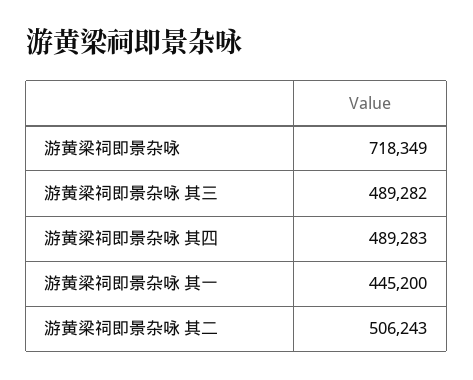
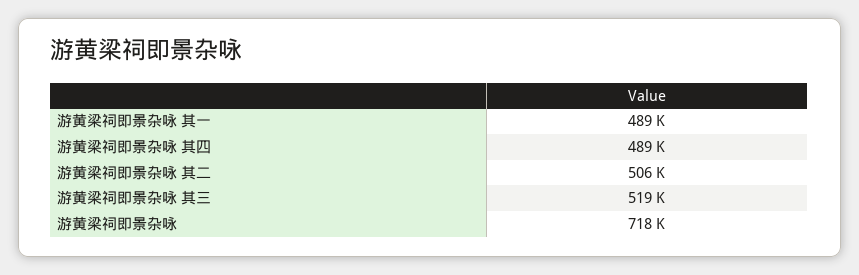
  {
    "游黄梁祠即景杂咏": 718349,
-   "游黄梁祠即景杂咏 其三": 489282,
+   "游黄梁祠即景杂咏 其三": 519000,
    "游黄梁祠即景杂咏 其四": 489283,
-   "游黄梁祠即景杂咏 其一": 445200,
+   "游黄梁祠即景杂咏 其一": 489000,
    "游黄梁祠即景杂咏 其二": 506243
  }

